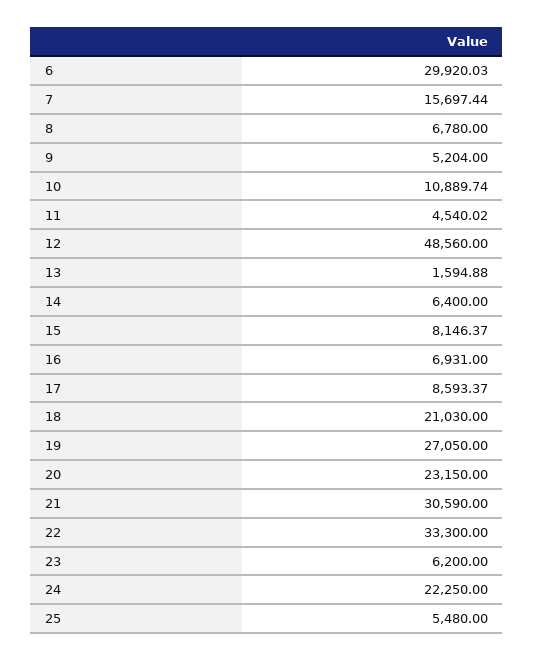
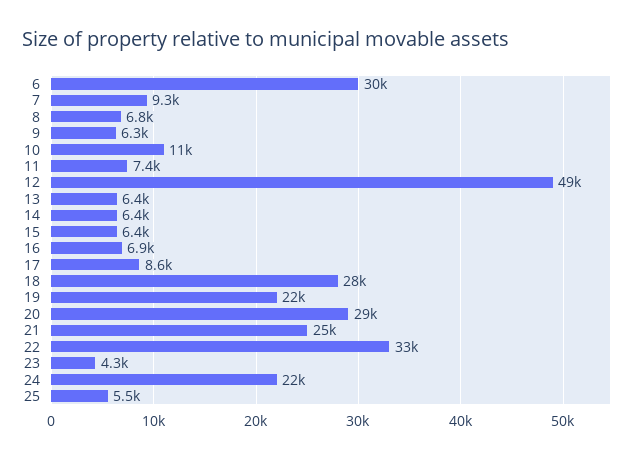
  {
    "6": 29920.03,
-   "7": 15697.44,
+   "7": 9300,
    "8": 6780,
-   "9": 5204,
+   "9": 6300,
    "10": 10889.74,
-   "11": 4540.02,
+   "11": 7400,
    "12": 48560,
-   "13": 1594.88,
+   "13": 6400,
    "14": 6400,
-   "15": 8146.37,
+   "15": 6400,
    "16": 6931,
    "17": 8593.37,
-   "18": 21030,
+   "18": 28000,
-   "19": 27050,
+   "19": 22000,
-   "20": 23150,
+   "20": 29000,
-   "21": 30590,
+   "21": 25000,
    "22": 33300,
-   "23": 6200,
+   "23": 4300,
    "24": 22250,
    "25": 5480
  }

